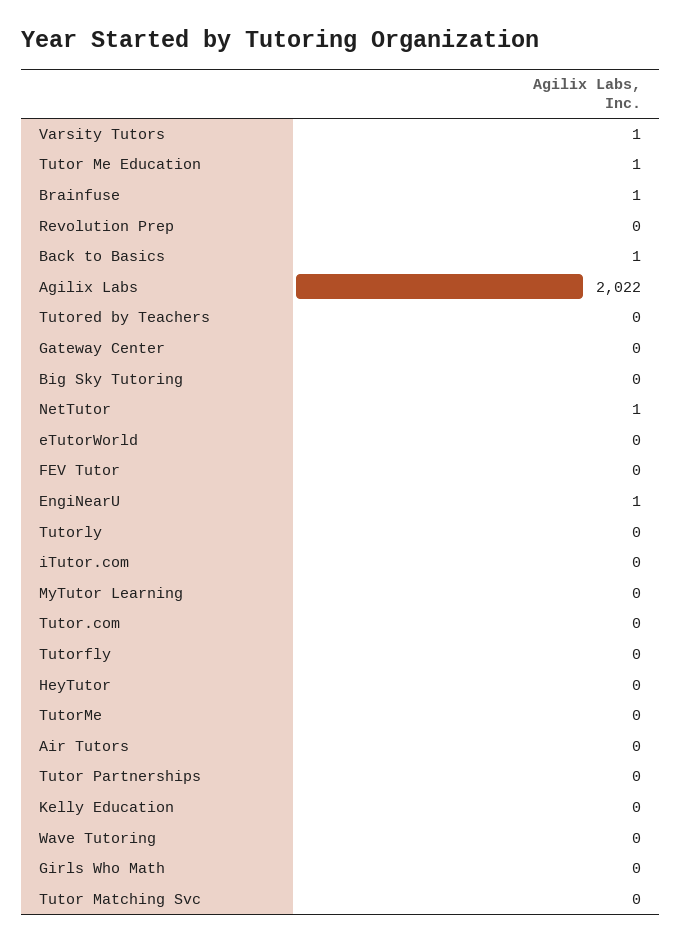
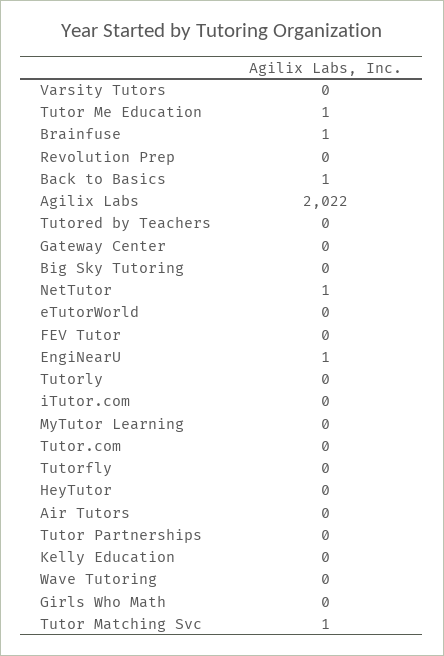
  {
-   "Varsity Tutors": 1,
+   "Varsity Tutors": 0,
    "Tutor Me Education": 1,
    "Brainfuse": 1,
    "Revolution Prep": 0,
    "Back to Basics": 1,
    "Agilix Labs": 2022,
    "Tutored by Teachers": 0,
    "Gateway Center": 0,
    "Big Sky Tutoring": 0,
    "NetTutor": 1,
    "eTutorWorld": 0,
    "FEV Tutor": 0,
    "EngiNearU": 1,
    "Tutorly": 0,
    "iTutor.com": 0,
    "MyTutor Learning": 0,
    "Tutor.com": 0,
    "Tutorfly": 0,
    "HeyTutor": 0,
-   "TutorMe": 0,
    "Air Tutors": 0,
    "Tutor Partnerships": 0,
    "Kelly Education": 0,
    "Wave Tutoring": 0,
    "Girls Who Math": 0,
-   "Tutor Matching Svc": 0
+   "Tutor Matching Svc": 1
  }

